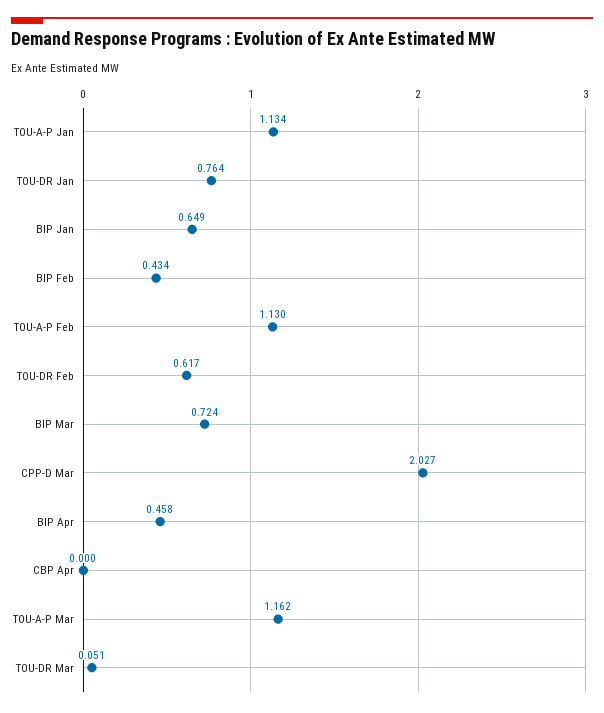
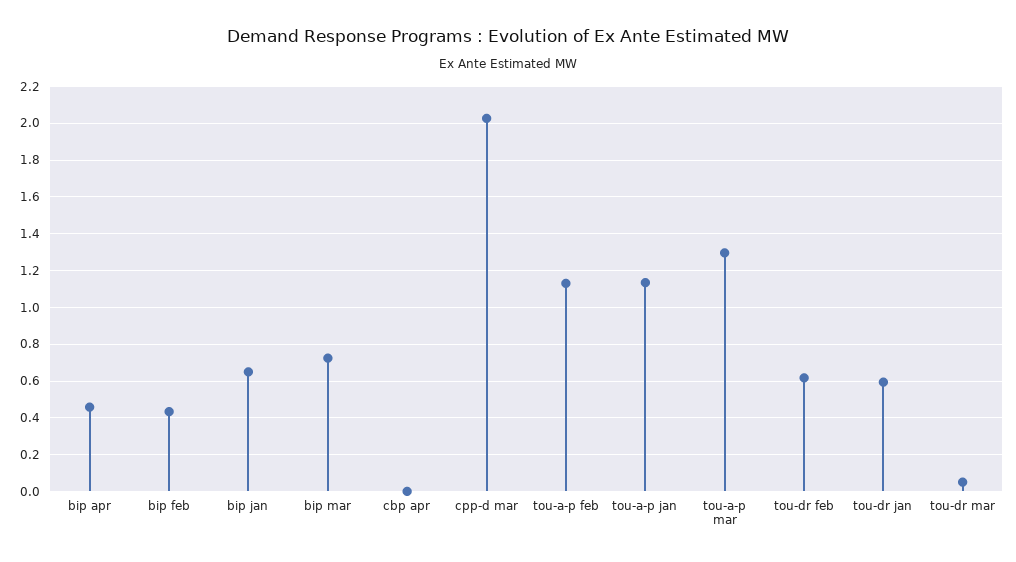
  {
    "TOU-A-P Jan": 1.134,
-   "TOU-DR Jan": 0.764,
+   "TOU-DR Jan": 0.6,
    "BIP Jan": 0.649,
    "BIP Feb": 0.434,
    "TOU-A-P Feb": 1.13,
    "TOU-DR Feb": 0.617,
    "BIP Mar": 0.724,
    "CPP-D Mar": 2.027,
    "BIP Apr": 0.458,
    "CBP Apr": 0,
-   "TOU-A-P Mar": 1.162,
+   "TOU-A-P Mar": 1.3,
    "TOU-DR Mar": 0.051
  }

